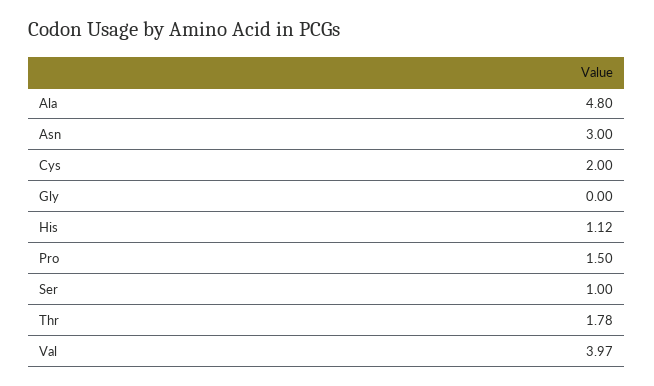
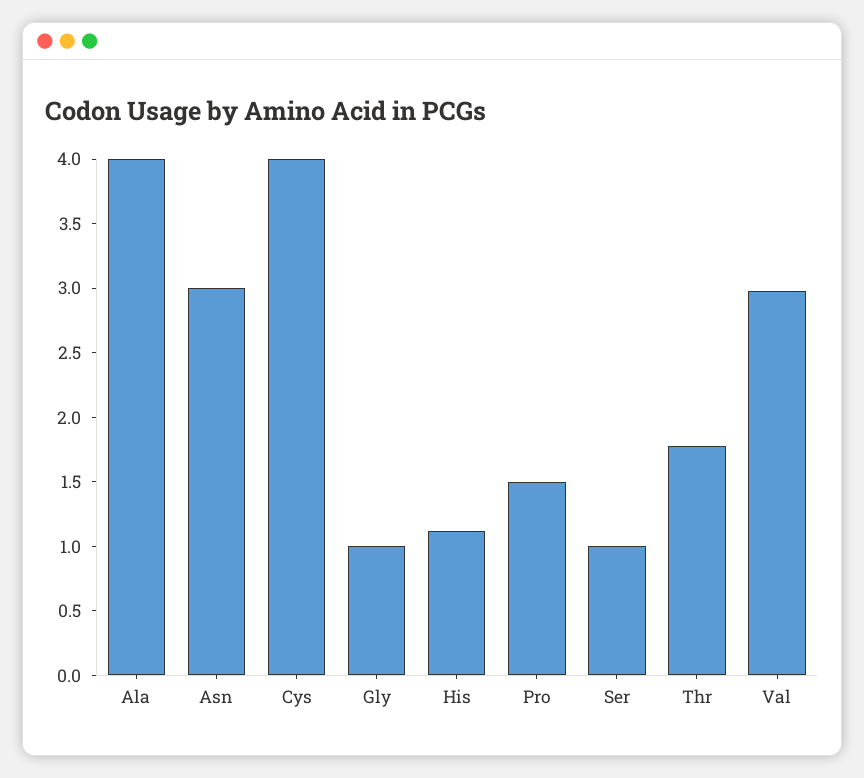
  {
-   "Ala": 4.8,
+   "Ala": 4,
    "Asn": 3,
-   "Cys": 2,
+   "Cys": 4,
-   "Gly": 0,
+   "Gly": 1,
    "His": 1.12,
    "Pro": 1.5,
    "Ser": 1,
    "Thr": 1.78,
-   "Val": 3.97
+   "Val": 3
  }

